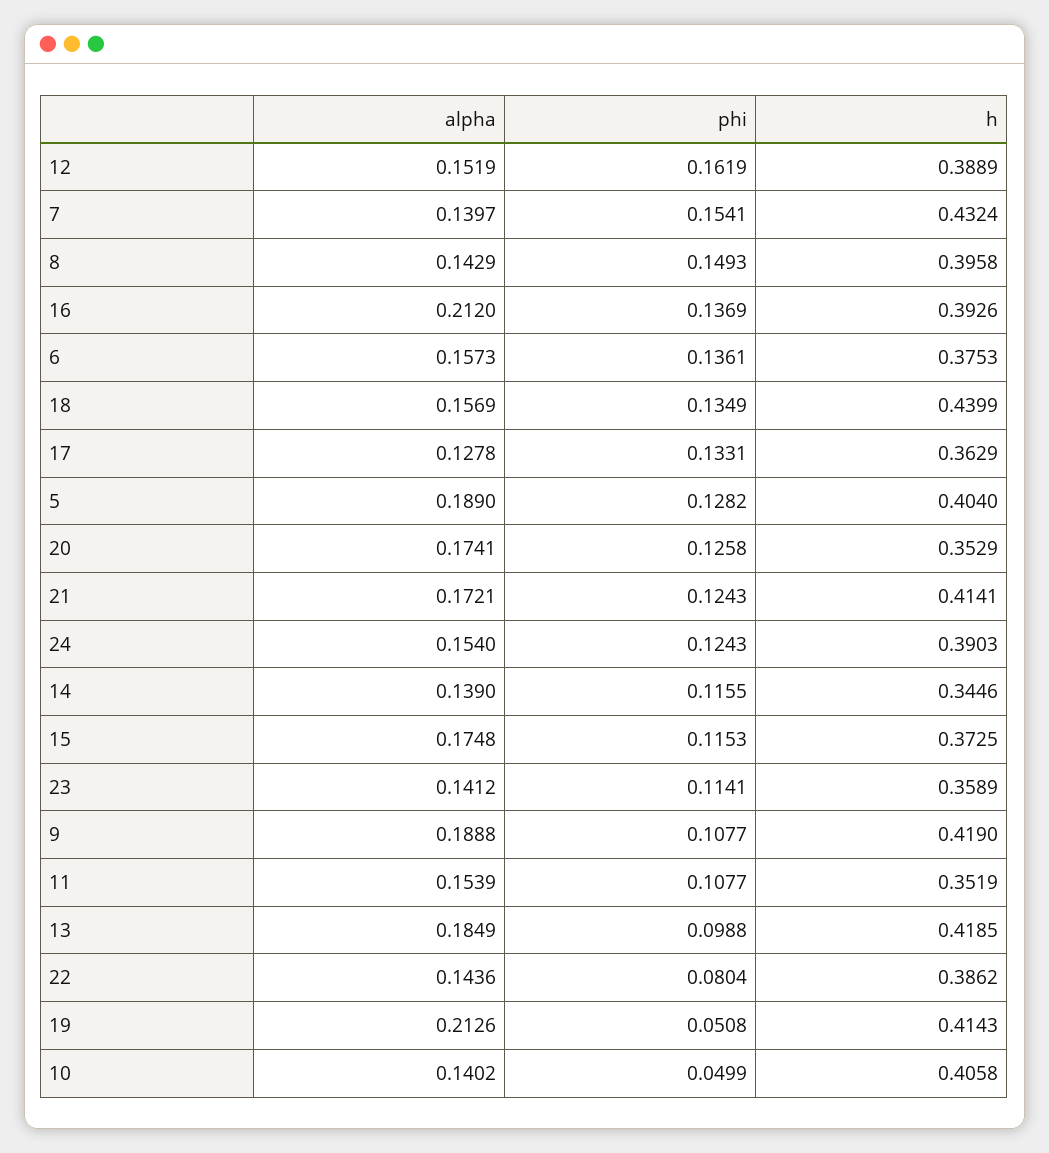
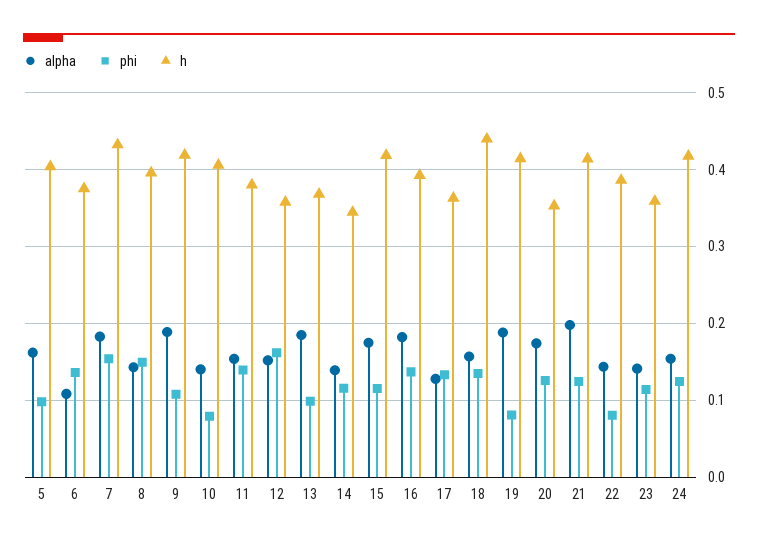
  {
    "alpha": {
      "12": 0.1519,
-     "7": 0.1397,
+     "7": 0.18,
      "8": 0.1429,
-     "16": 0.212,
+     "16": 0.18,
-     "6": 0.1573,
+     "6": 0.11,
      "18": 0.1569,
      "17": 0.1278,
-     "5": 0.189,
+     "5": 0.16,
      "20": 0.1741,
-     "21": 0.1721,
+     "21": 0.2,
      "24": 0.154,
      "14": 0.139,
      "15": 0.1748,
      "23": 0.1412,
      "9": 0.1888,
      "11": 0.1539,
      "13": 0.1849,
      "22": 0.1436,
-     "19": 0.2126,
+     "19": 0.19,
      "10": 0.1402
    },
    "phi": {
      "12": 0.1619,
      "7": 0.1541,
      "8": 0.1493,
      "16": 0.1369,
      "6": 0.1361,
      "18": 0.1349,
      "17": 0.1331,
-     "5": 0.1282,
+     "5": 0.1,
      "20": 0.1258,
      "21": 0.1243,
      "24": 0.1243,
      "14": 0.1155,
      "15": 0.1153,
      "23": 0.1141,
      "9": 0.1077,
-     "11": 0.1077,
+     "11": 0.14,
      "13": 0.0988,
      "22": 0.0804,
-     "19": 0.0508,
+     "19": 0.08,
-     "10": 0.0499
+     "10": 0.08
    },
    "h": {
-     "12": 0.3889,
+     "12": 0.36,
      "7": 0.4324,
      "8": 0.3958,
      "16": 0.3926,
      "6": 0.3753,
      "18": 0.4399,
      "17": 0.3629,
      "5": 0.404,
      "20": 0.3529,
      "21": 0.4141,
-     "24": 0.3903,
+     "24": 0.42,
      "14": 0.3446,
-     "15": 0.3725,
+     "15": 0.42,
      "23": 0.3589,
      "9": 0.419,
-     "11": 0.3519,
+     "11": 0.38,
-     "13": 0.4185,
+     "13": 0.37,
      "22": 0.3862,
      "19": 0.4143,
      "10": 0.4058
    }
  }

